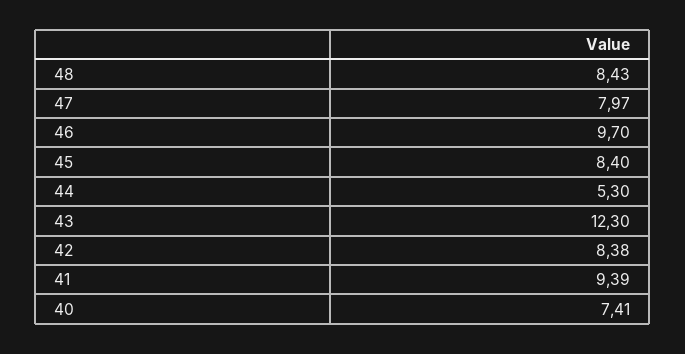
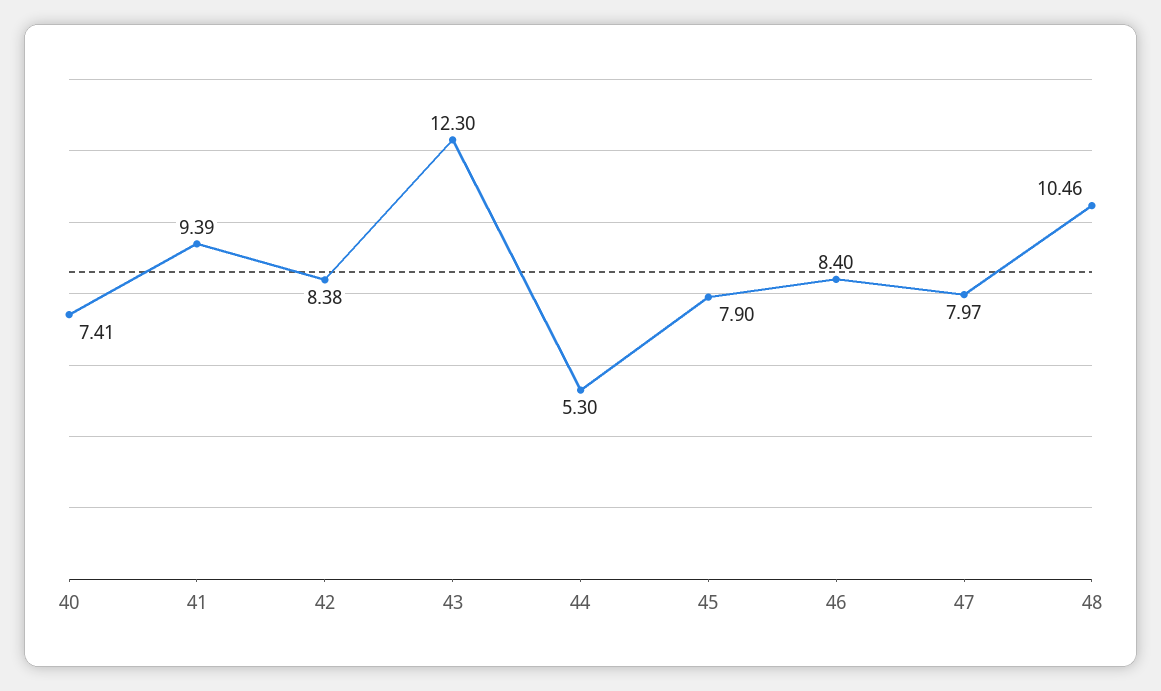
  {
-   "48": 8.43,
+   "48": 10.46,
    "47": 7.97,
-   "46": 9.7,
+   "46": 8.4,
-   "45": 8.4,
+   "45": 7.9,
    "44": 5.3,
    "43": 12.3,
    "42": 8.38,
    "41": 9.39,
    "40": 7.41
  }

